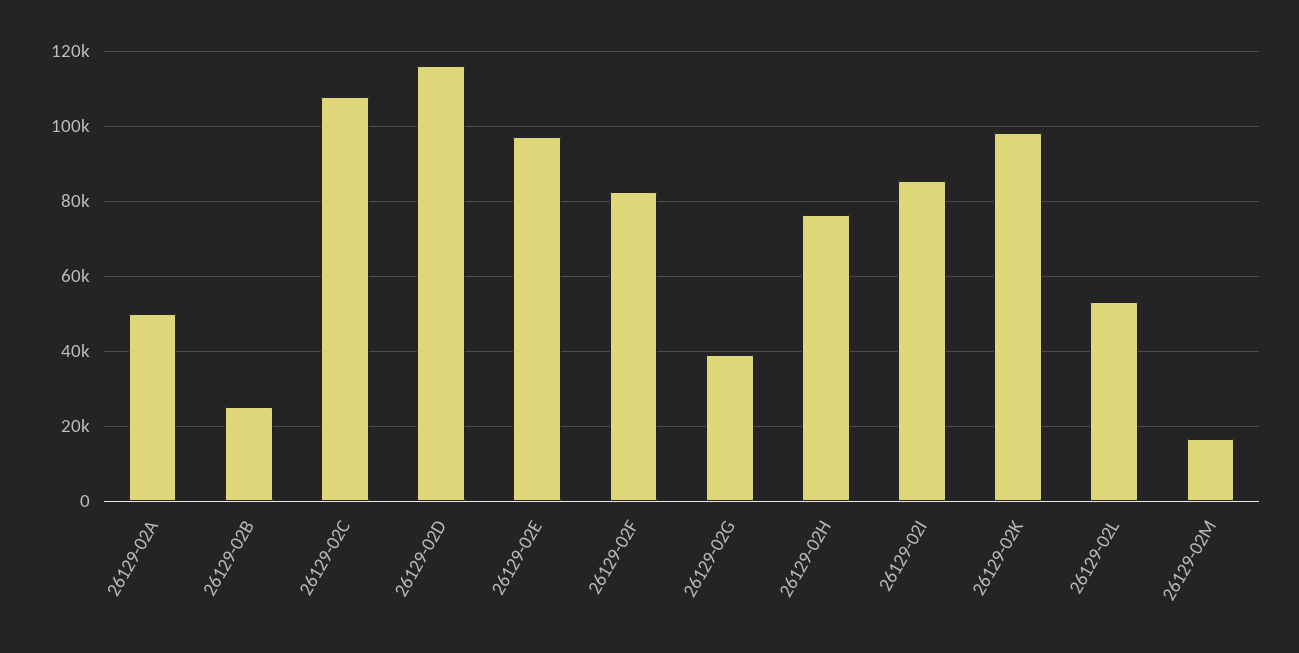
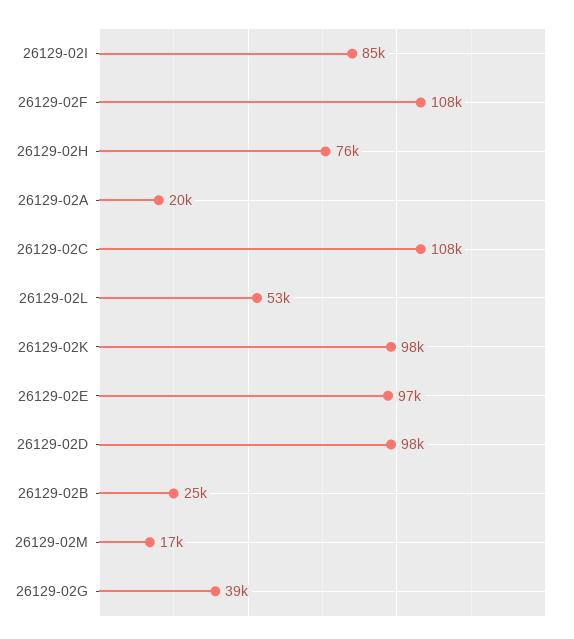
  {
-   "26129-02A": 50000,
+   "26129-02A": 20000,
    "26129-02B": 25000,
    "26129-02C": 108000,
-   "26129-02D": 116000,
+   "26129-02D": 98000,
    "26129-02E": 97000,
-   "26129-02F": 82000,
+   "26129-02F": 108000,
    "26129-02G": 39000,
    "26129-02H": 76000,
    "26129-02I": 85000,
    "26129-02K": 98000,
    "26129-02L": 53000,
    "26129-02M": 17000
  }

